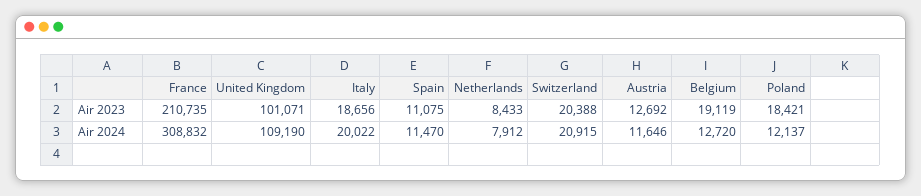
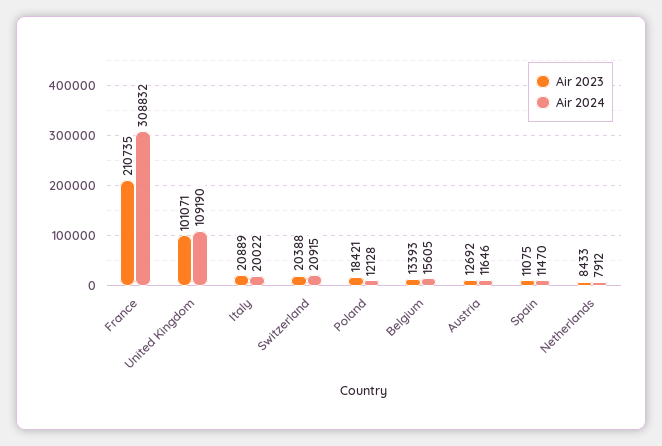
  {
    "Air 2023": {
      "France": 210735,
      "United Kingdom": 101071,
-     "Italy": 18656,
+     "Italy": 20889,
      "Spain": 11075,
      "Netherlands": 8433,
      "Switzerland": 20388,
      "Austria": 12692,
-     "Belgium": 19119,
+     "Belgium": 13393,
      "Poland": 18421
    },
    "Air 2024": {
      "France": 308832,
      "United Kingdom": 109190,
      "Italy": 20022,
      "Spain": 11470,
      "Netherlands": 7912,
      "Switzerland": 20915,
      "Austria": 11646,
-     "Belgium": 12720,
+     "Belgium": 15605,
-     "Poland": 12137
+     "Poland": 12128
    }
  }

